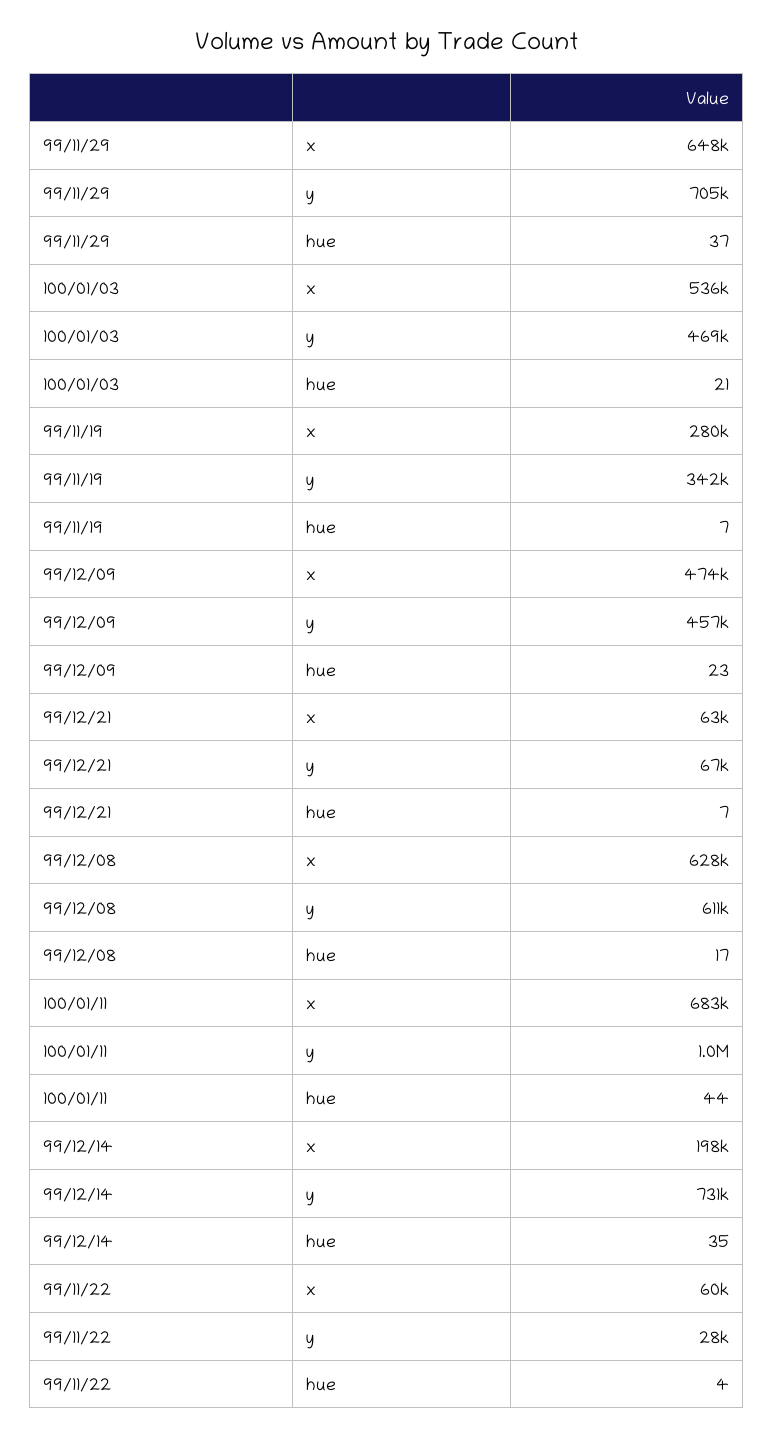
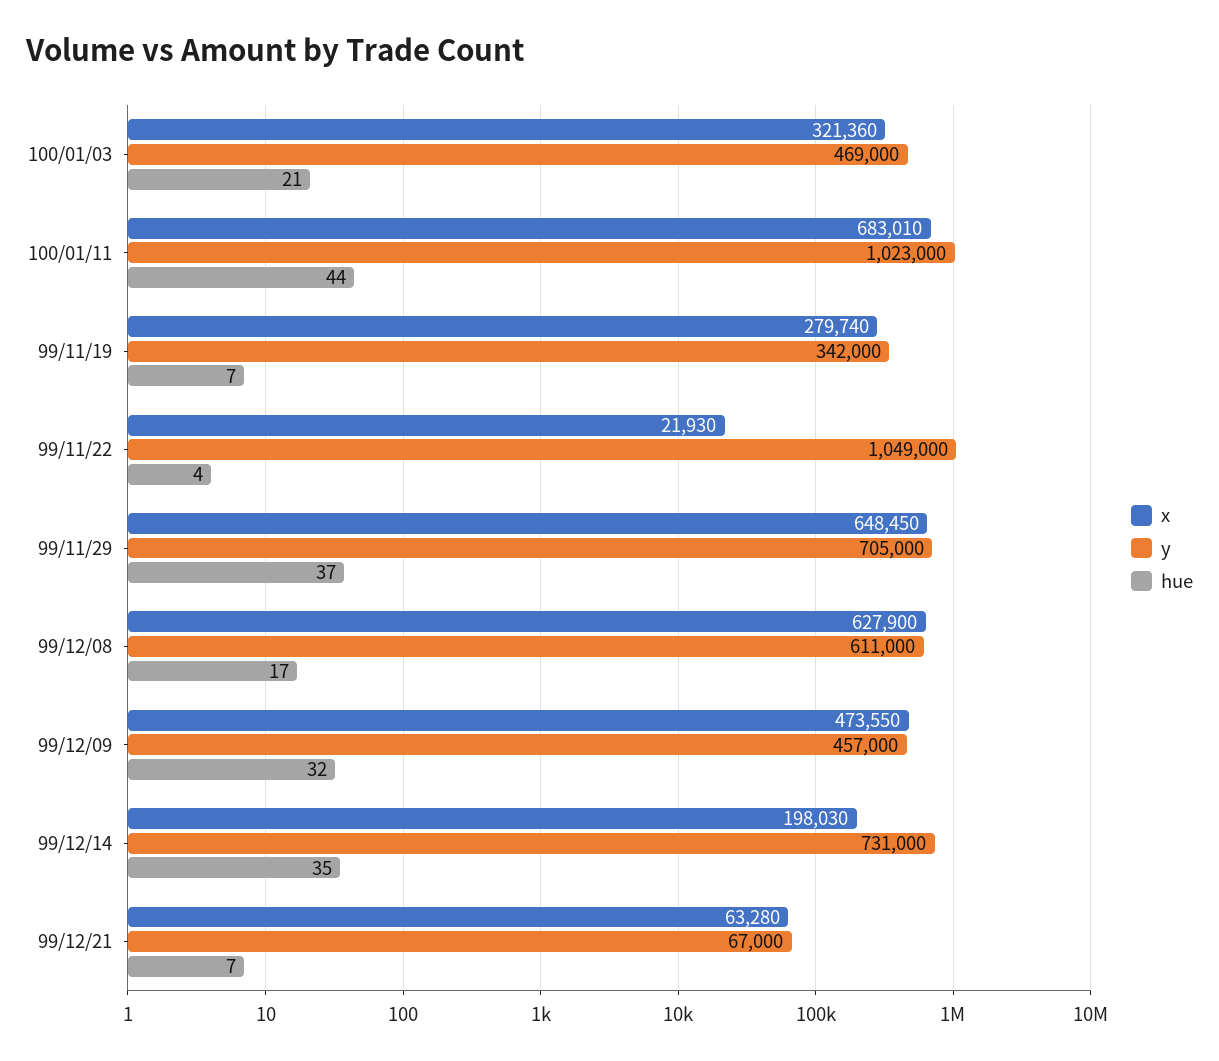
  {
    "x": {
      "99/11/29": 648450,
-     "100/01/03": 536000,
+     "100/01/03": 321360,
      "99/11/19": 279740,
      "99/12/09": 473550,
      "99/12/21": 63280,
      "99/12/08": 627900,
      "100/01/11": 683010,
      "99/12/14": 198030,
-     "99/11/22": 60000
+     "99/11/22": 21930
    },
    "y": {
      "99/11/29": 705000,
      "100/01/03": 469000,
      "99/11/19": 342000,
      "99/12/09": 457000,
      "99/12/21": 67000,
      "99/12/08": 611000,
      "100/01/11": 1023000,
      "99/12/14": 731000,
-     "99/11/22": 28000
+     "99/11/22": 1049000
    },
    "hue": {
      "99/11/29": 37,
      "100/01/03": 21,
      "99/11/19": 7,
-     "99/12/09": 23,
+     "99/12/09": 32,
      "99/12/21": 7,
      "99/12/08": 17,
      "100/01/11": 44,
      "99/12/14": 35,
      "99/11/22": 4
    }
  }

